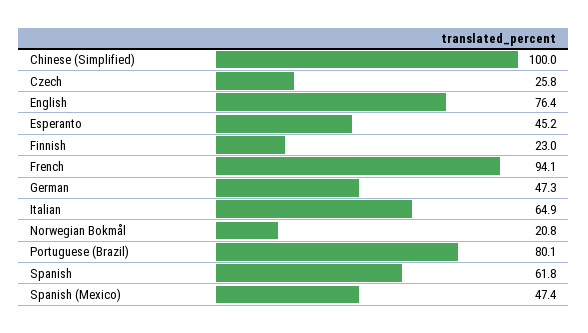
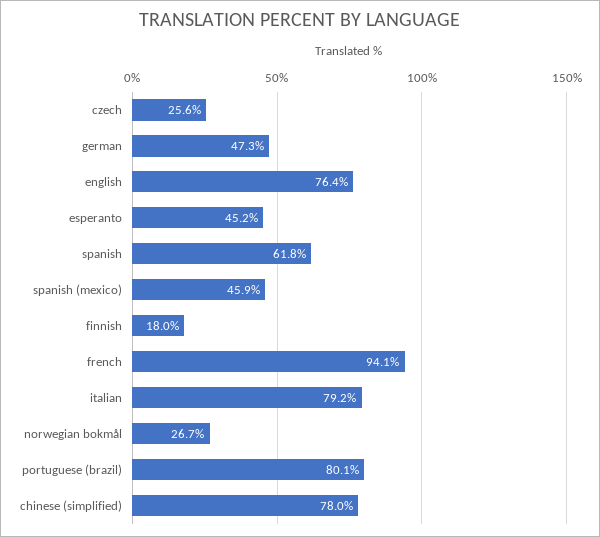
  {
-   "Chinese (Simplified)": 100,
+   "Chinese (Simplified)": 78,
-   "Czech": 25.8,
+   "Czech": 25.6,
    "English": 76.4,
    "Esperanto": 45.2,
-   "Finnish": 23,
+   "Finnish": 18,
    "French": 94.1,
    "German": 47.3,
-   "Italian": 64.9,
+   "Italian": 79.2,
-   "Norwegian Bokmål": 20.8,
+   "Norwegian Bokmål": 26.7,
    "Portuguese (Brazil)": 80.1,
    "Spanish": 61.8,
-   "Spanish (Mexico)": 47.4
+   "Spanish (Mexico)": 45.9
  }

